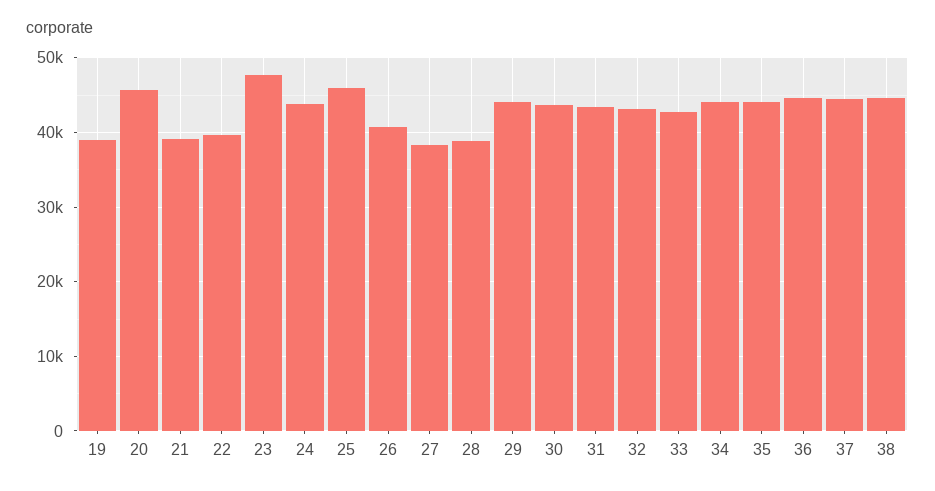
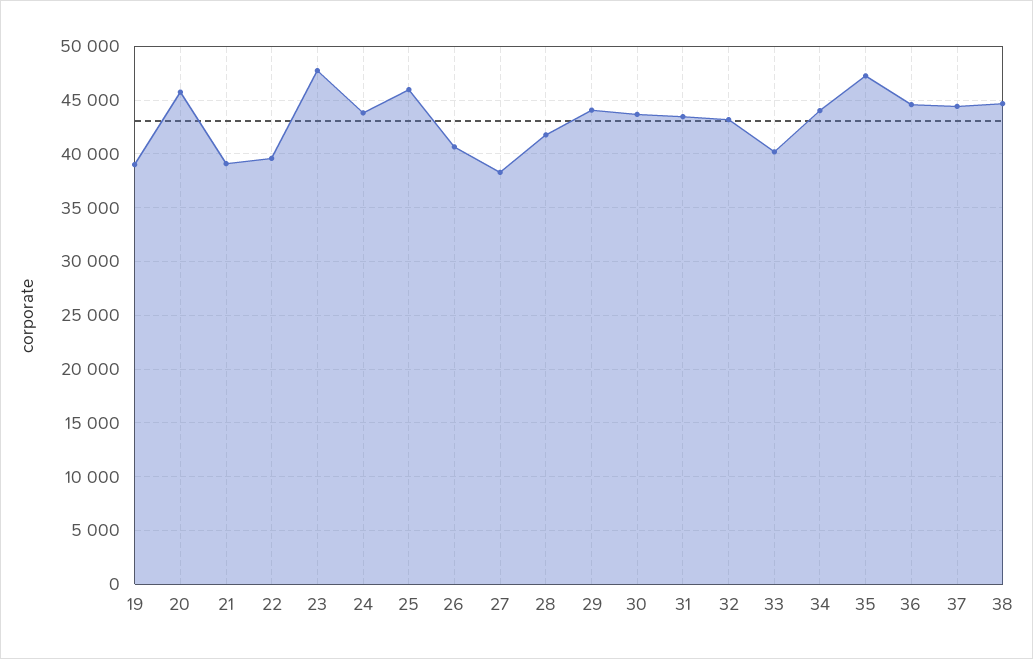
  {
    "19": 39000,
    "20": 46000,
    "21": 39000,
    "22": 40000,
    "23": 48000,
    "24": 44000,
    "25": 46000,
    "26": 41000,
    "27": 38000,
-   "28": 39000,
+   "28": 42000,
    "29": 44000,
    "30": 44000,
    "31": 43000,
    "32": 43000,
-   "33": 43000,
+   "33": 40000,
    "34": 44000,
-   "35": 44000,
+   "35": 47000,
    "36": 45000,
    "37": 44000,
    "38": 45000
  }

